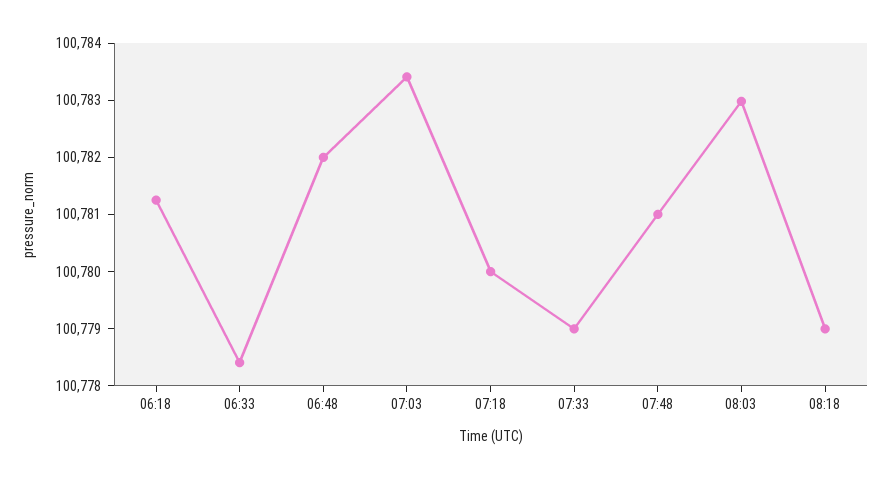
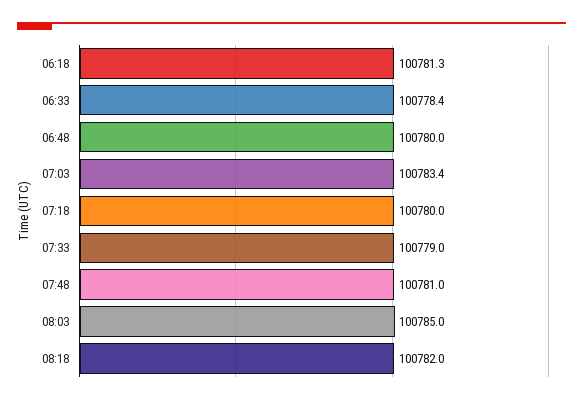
  {
    "06:18": 100781.3,
    "06:33": 100778.4,
-   "06:48": 100782,
+   "06:48": 100780,
    "07:03": 100783.4,
    "07:18": 100780,
    "07:33": 100779,
    "07:48": 100781,
-   "08:03": 100783,
+   "08:03": 100785,
-   "08:18": 100779
+   "08:18": 100782
  }

